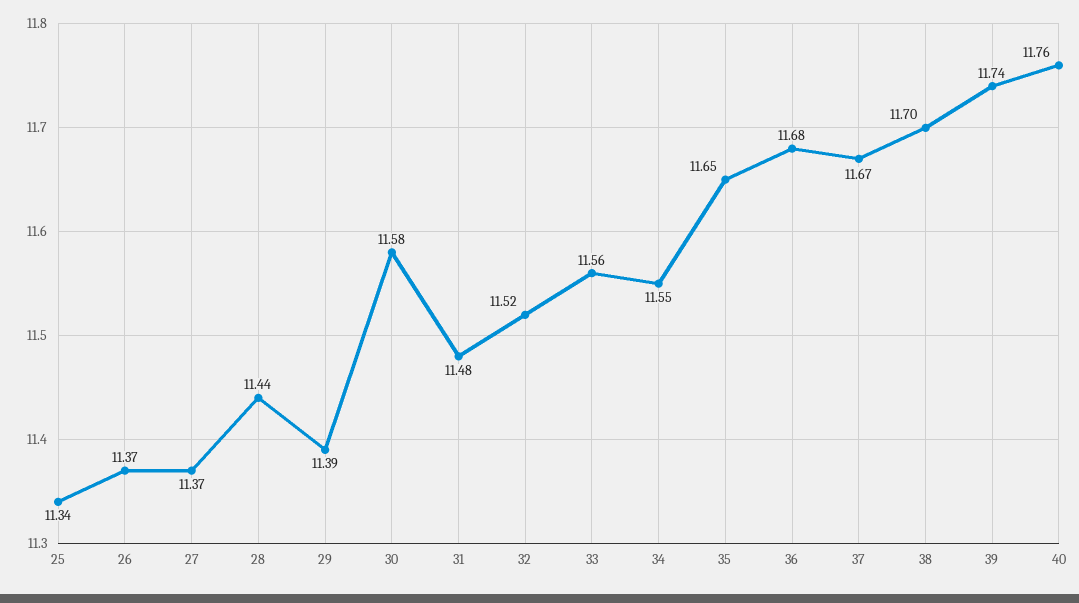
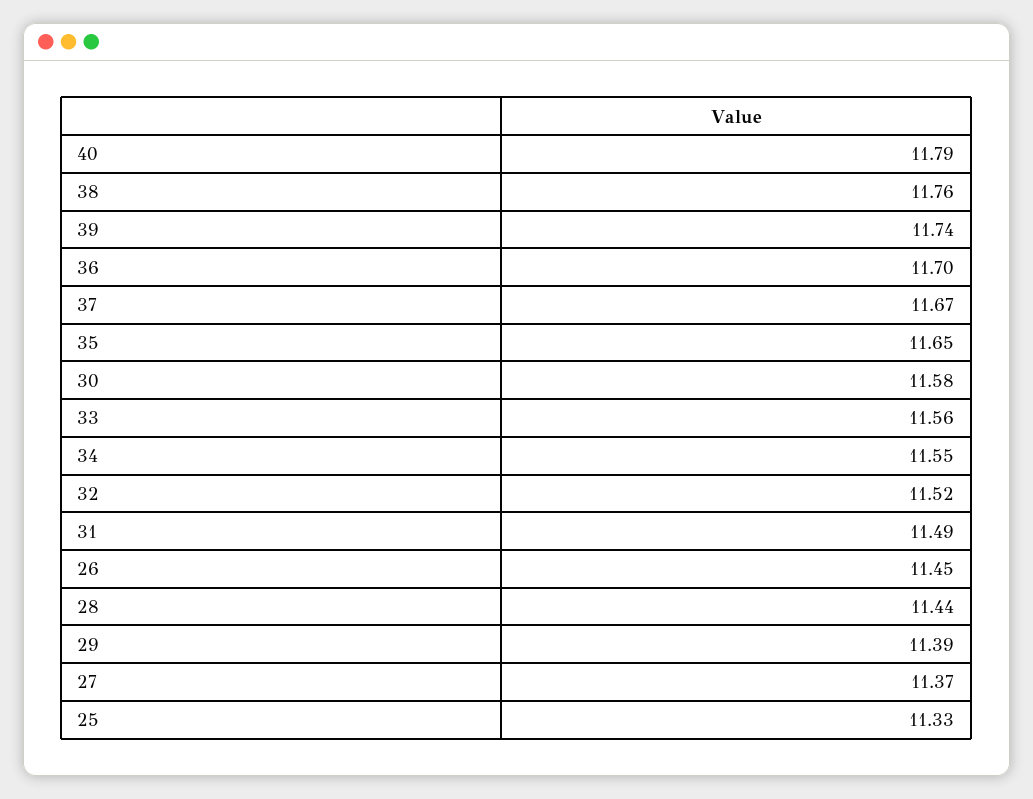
  {
-   "25": 11.34,
+   "25": 11.33,
-   "26": 11.37,
+   "26": 11.45,
    "27": 11.37,
    "28": 11.44,
    "29": 11.39,
    "30": 11.58,
-   "31": 11.48,
+   "31": 11.49,
    "32": 11.52,
    "33": 11.56,
    "34": 11.55,
    "35": 11.65,
-   "36": 11.68,
+   "36": 11.7,
    "37": 11.67,
-   "38": 11.7,
+   "38": 11.76,
    "39": 11.74,
-   "40": 11.76
+   "40": 11.79
  }

